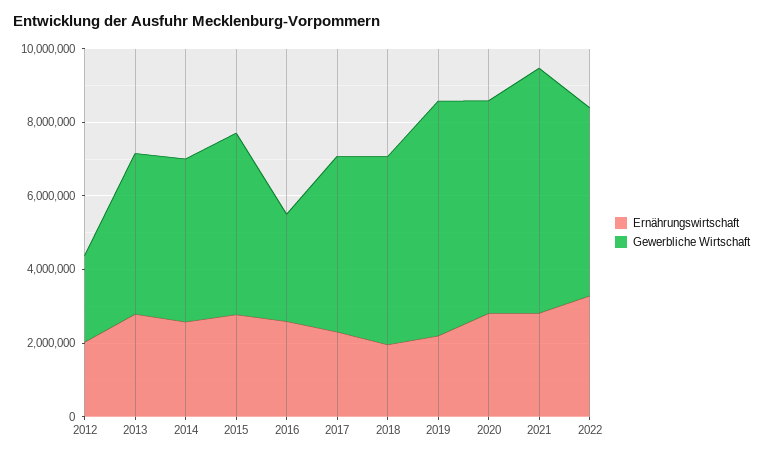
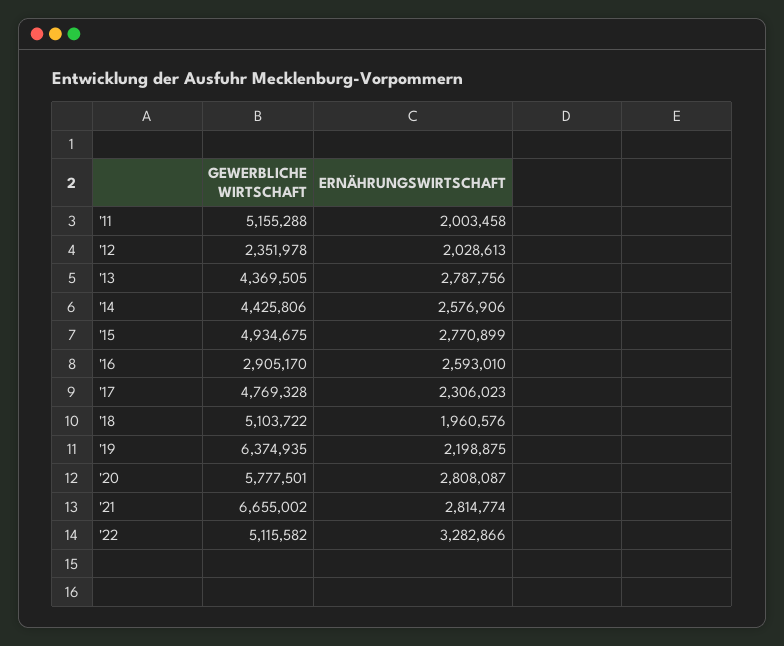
  {
    "Ernährungswirtschaft": {
      "2012": 2028613,
      "2013": 2787756,
      "2014": 2576906,
      "2015": 2770899,
      "2016": 2593010,
      "2017": 2306023,
      "2018": 1960576,
      "2019": 2198875,
      "2020": 2808087,
      "2021": 2814774,
-     "2022": 3282866
+     "2022": 3282866,
+     "'11": 2003458
    },
    "Gewerbliche Wirtschaft": {
      "2012": 2351978,
      "2013": 4369505,
      "2014": 4425806,
      "2015": 4934675,
      "2016": 2905170,
      "2017": 4769328,
      "2018": 5103722,
      "2019": 6374935,
      "2020": 5777501,
      "2021": 6655002,
-     "2022": 5115582
+     "2022": 5115582,
+     "'11": 5155288
    }
  }

